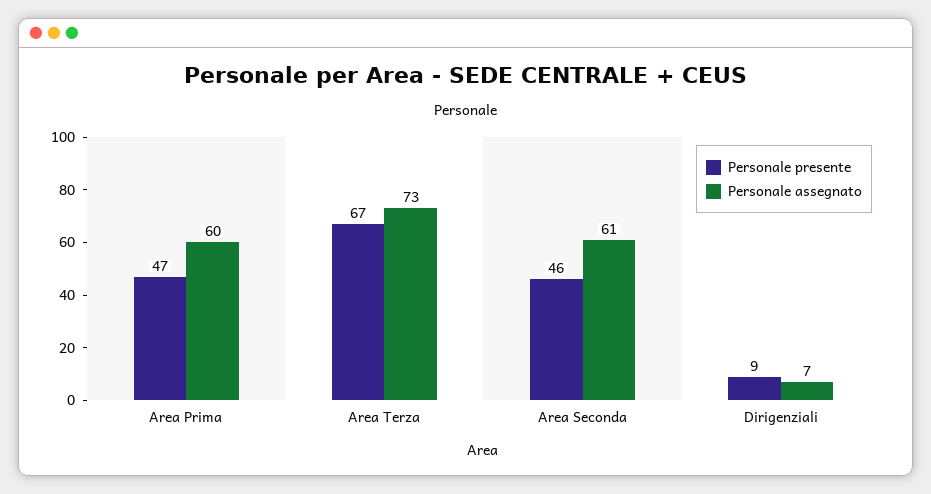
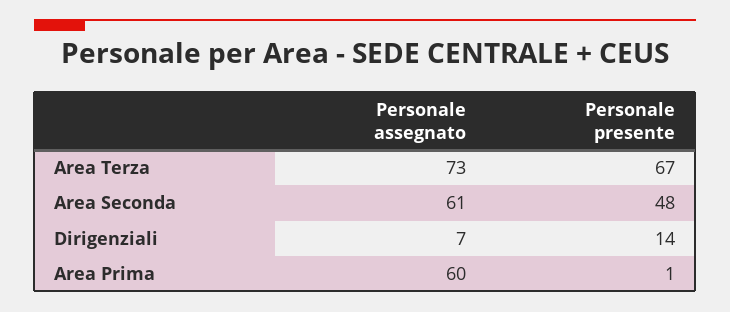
  {
    "Personale presente": {
-     "Area Prima": 47,
+     "Area Prima": 1,
      "Area Terza": 67,
-     "Area Seconda": 46,
+     "Area Seconda": 48,
-     "Dirigenziali": 9
+     "Dirigenziali": 14
    },
    "Personale assegnato": {
      "Area Prima": 60,
      "Area Terza": 73,
      "Area Seconda": 61,
      "Dirigenziali": 7
    }
  }

